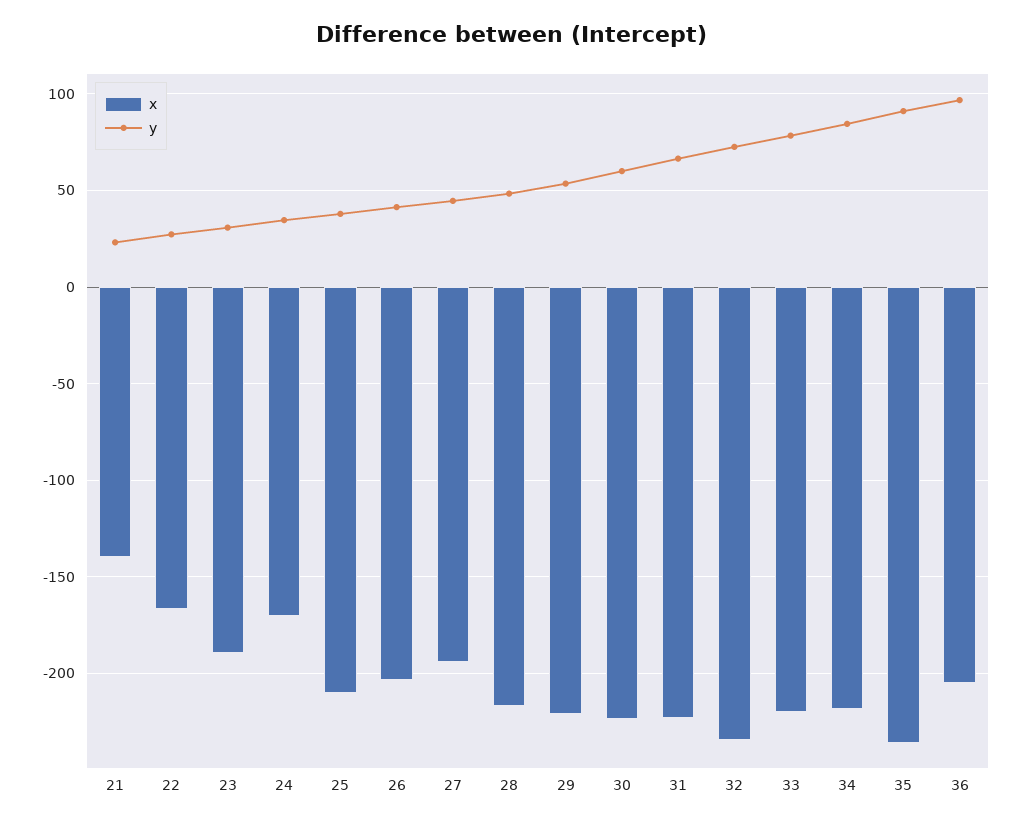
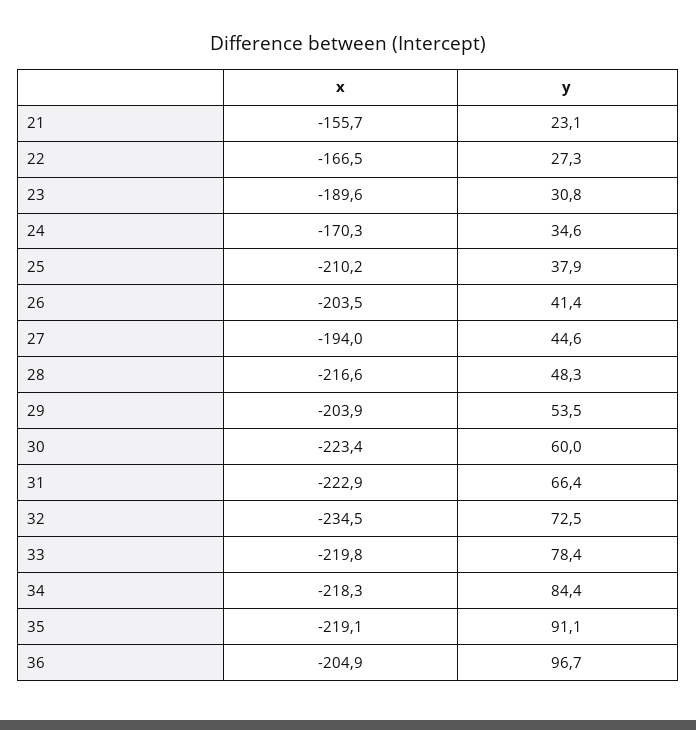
  {
    "x": {
-     "21": -140,
+     "21": -155.7,
      "22": -166.5,
      "23": -189.6,
      "24": -170.3,
      "25": -210.2,
      "26": -203.5,
      "27": -194,
      "28": -216.6,
-     "29": -220,
+     "29": -203.9,
      "30": -223.4,
      "31": -222.9,
      "32": -234.5,
      "33": -219.8,
      "34": -218.3,
-     "35": -235,
+     "35": -219.1,
      "36": -204.9
    },
    "y": {
      "21": 23.1,
      "22": 27.3,
      "23": 30.8,
      "24": 34.6,
      "25": 37.9,
      "26": 41.4,
      "27": 44.6,
      "28": 48.3,
      "29": 53.5,
      "30": 60,
      "31": 66.4,
      "32": 72.5,
      "33": 78.4,
      "34": 84.4,
      "35": 91.1,
      "36": 96.7
    }
  }

